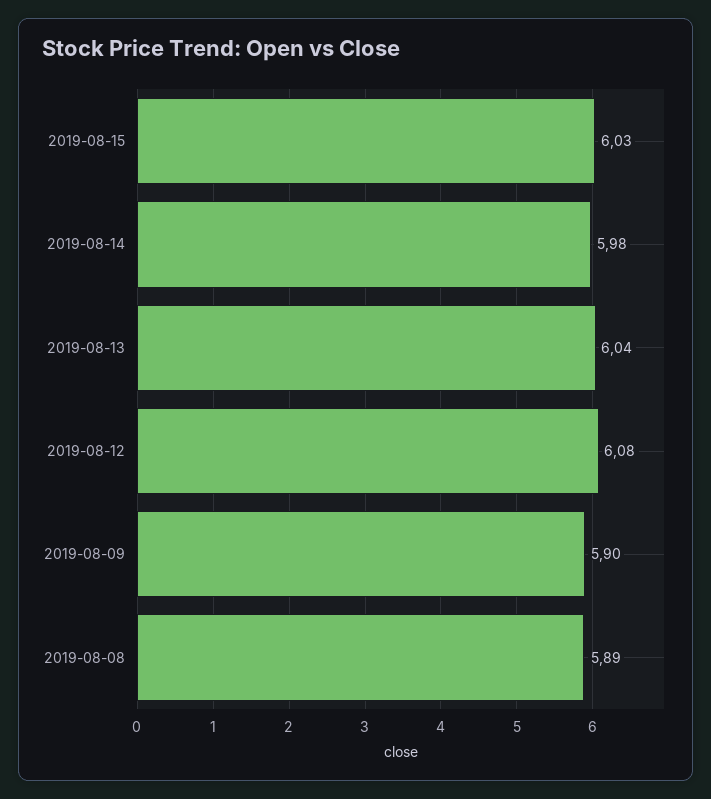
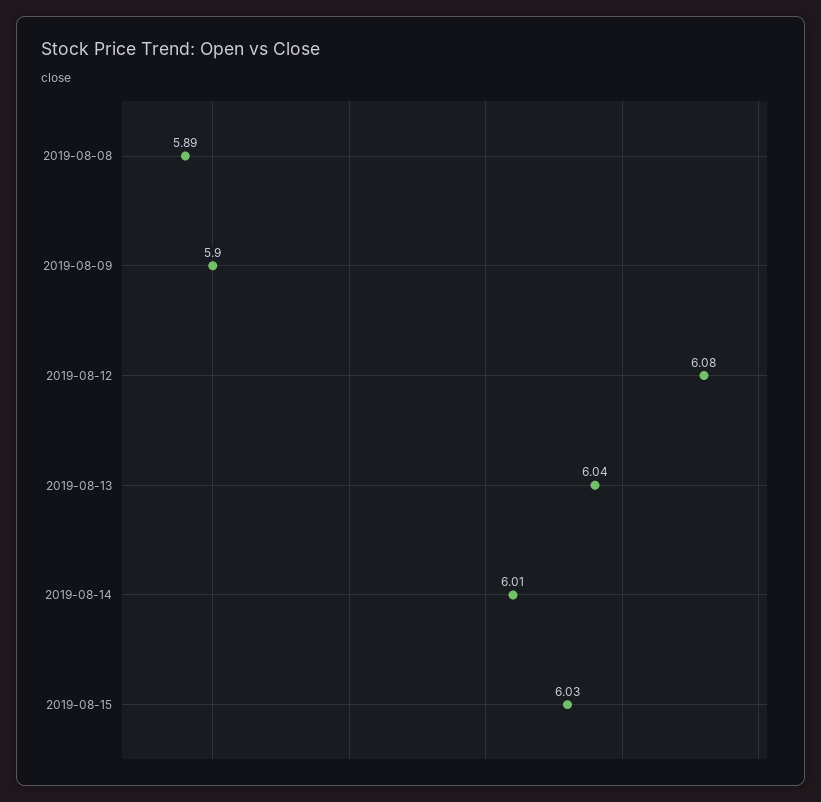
  {
    "2019-08-15": 6.03,
-   "2019-08-14": 5.98,
+   "2019-08-14": 6.01,
    "2019-08-13": 6.04,
    "2019-08-12": 6.08,
    "2019-08-09": 5.9,
    "2019-08-08": 5.89
  }

